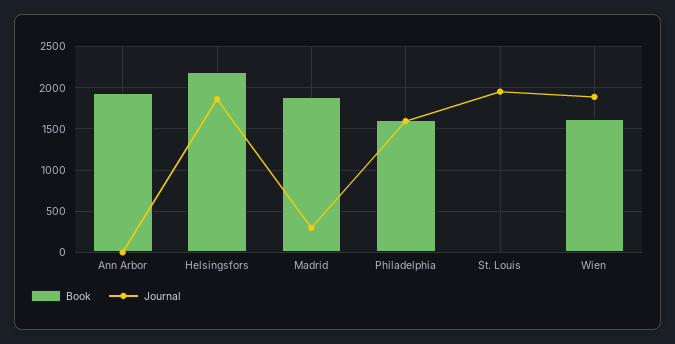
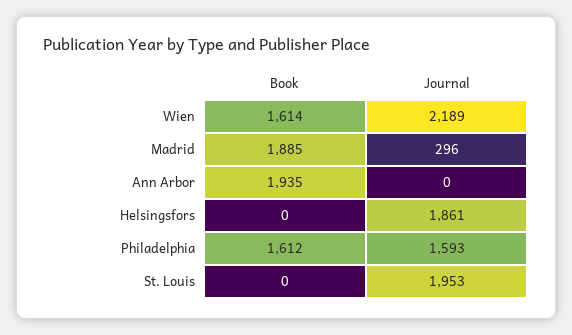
  {
    "Book": {
      "Ann Arbor": 1935,
-     "Helsingsfors": 2200,
+     "Helsingsfors": 0,
      "Madrid": 1885,
      "Philadelphia": 1612,
      "St. Louis": 0,
      "Wien": 1614
    },
    "Journal": {
      "Ann Arbor": 0,
      "Helsingsfors": 1861,
      "Madrid": 296,
      "Philadelphia": 1593,
      "St. Louis": 1953,
-     "Wien": 1900
+     "Wien": 2189
    }
  }

